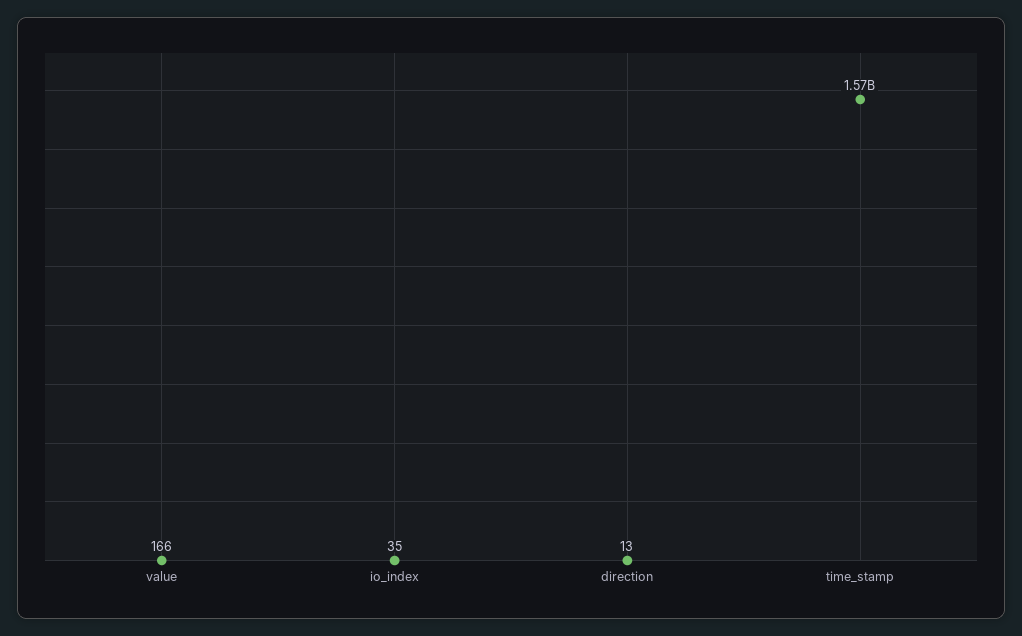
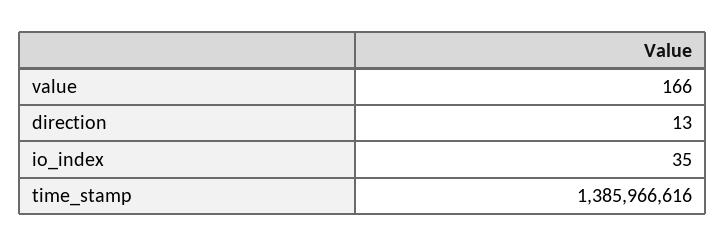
  {
    "value": 166,
    "io_index": 35,
    "direction": 13,
-   "time_stamp": 1570000000
+   "time_stamp": 1385966616
  }

